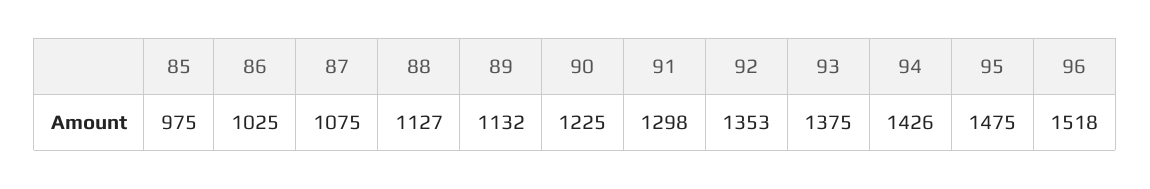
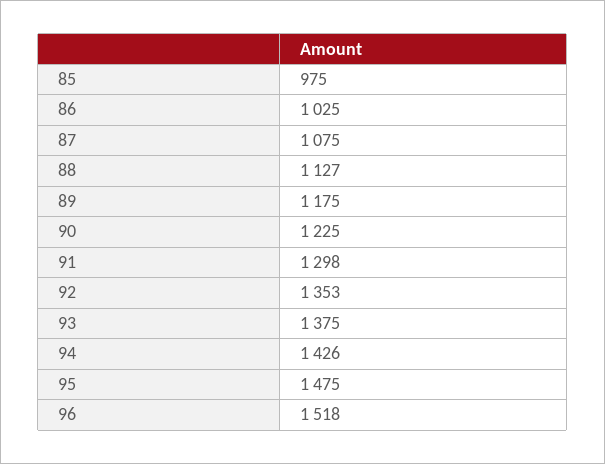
  {
    "85": 975,
    "86": 1025,
    "87": 1075,
    "88": 1127,
-   "89": 1132,
+   "89": 1175,
    "90": 1225,
    "91": 1298,
    "92": 1353,
    "93": 1375,
    "94": 1426,
    "95": 1475,
    "96": 1518
  }

